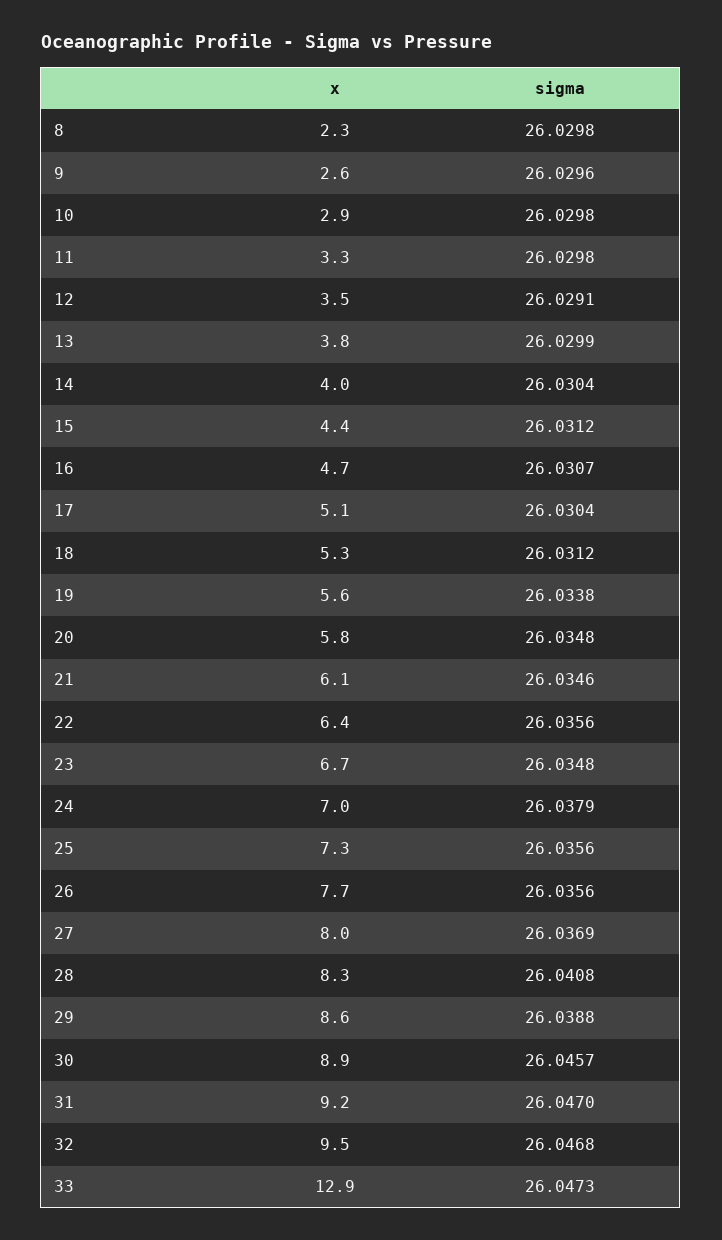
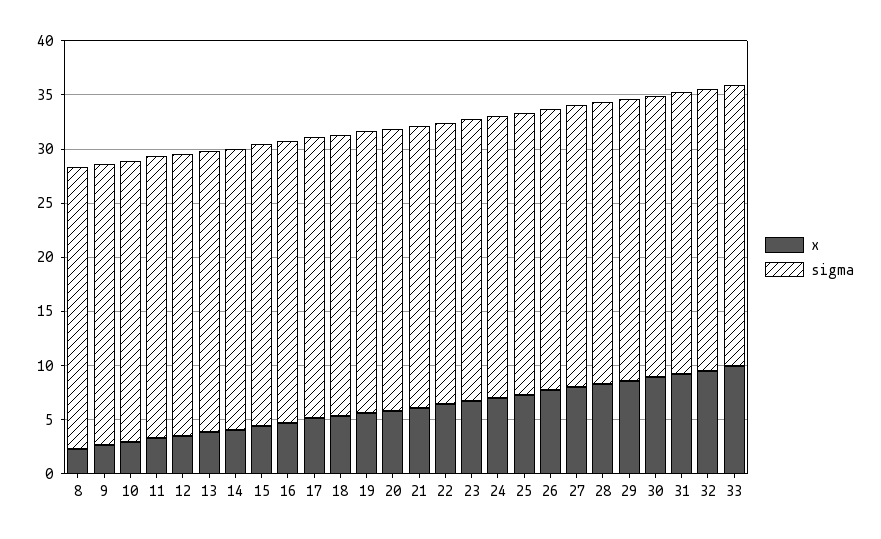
  {
    "x": {
      "8": 2.3,
      "9": 2.6,
      "10": 2.9,
      "11": 3.3,
      "12": 3.5,
      "13": 3.8,
      "14": 4,
      "15": 4.4,
      "16": 4.7,
      "17": 5.1,
      "18": 5.3,
      "19": 5.6,
      "20": 5.8,
      "21": 6.1,
      "22": 6.4,
      "23": 6.7,
      "24": 7,
      "25": 7.3,
      "26": 7.7,
      "27": 8,
      "28": 8.3,
      "29": 8.6,
      "30": 8.9,
      "31": 9.2,
      "32": 9.5,
-     "33": 12.9
+     "33": 10
    },
    "sigma": {
      "8": 26.0298,
      "9": 26.0296,
      "10": 26.0298,
      "11": 26.0298,
      "12": 26.0291,
      "13": 26.0299,
      "14": 26.0304,
      "15": 26.0312,
      "16": 26.0307,
      "17": 26.0304,
      "18": 26.0312,
      "19": 26.0338,
      "20": 26.0348,
      "21": 26.0346,
      "22": 26.0356,
      "23": 26.0348,
      "24": 26.0379,
      "25": 26.0356,
      "26": 26.0356,
      "27": 26.0369,
      "28": 26.0408,
      "29": 26.0388,
      "30": 26.0457,
      "31": 26.047,
      "32": 26.0468,
      "33": 26.0473
    }
  }

